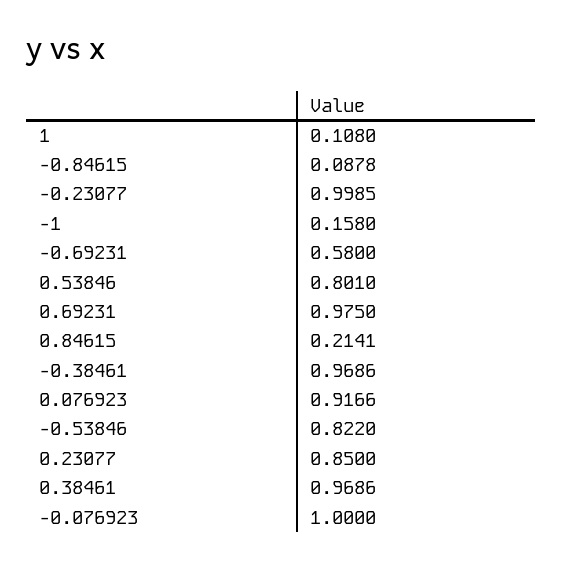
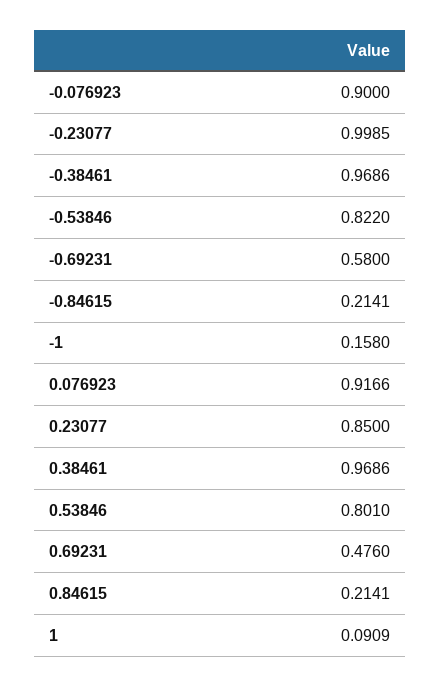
  {
-   "1": 0.108,
+   "1": 0.0909,
-   "-0.84615": 0.0878,
+   "-0.84615": 0.2141,
    "-0.23077": 0.9985,
    "-1": 0.158,
    "-0.69231": 0.58,
    "0.53846": 0.801,
-   "0.69231": 0.975,
+   "0.69231": 0.476,
    "0.84615": 0.2141,
    "-0.38461": 0.9686,
    "0.076923": 0.9166,
    "-0.53846": 0.822,
    "0.23077": 0.85,
    "0.38461": 0.9686,
-   "-0.076923": 1
+   "-0.076923": 0.9
  }

